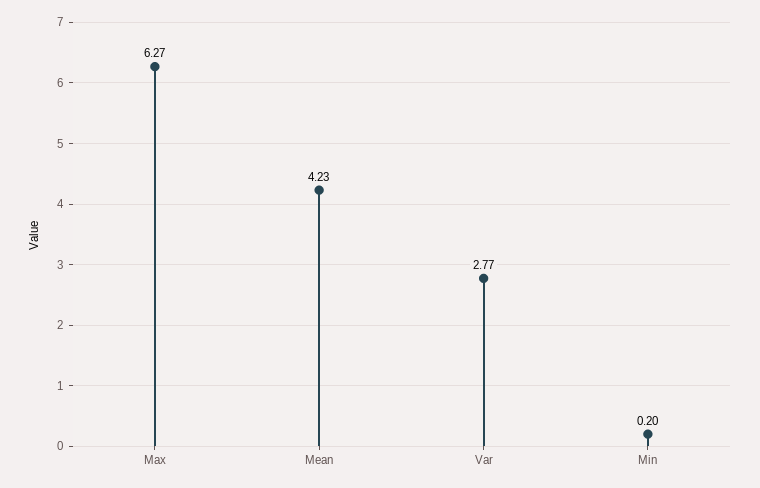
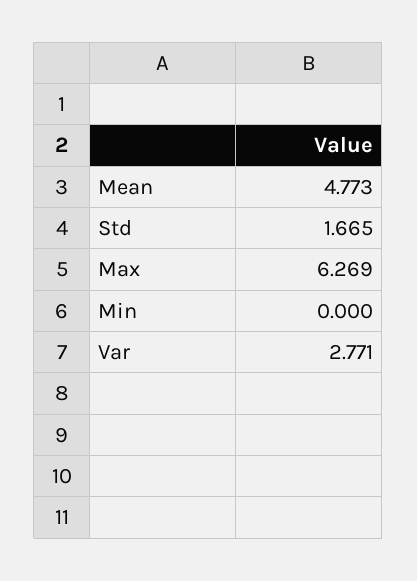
  {
    "Max": 6.269,
-   "Mean": 4.23,
+   "Mean": 4.773,
    "Var": 2.771,
-   "Min": 0.2
+   "Min": 0,
+   "Std": 1.665
  }

